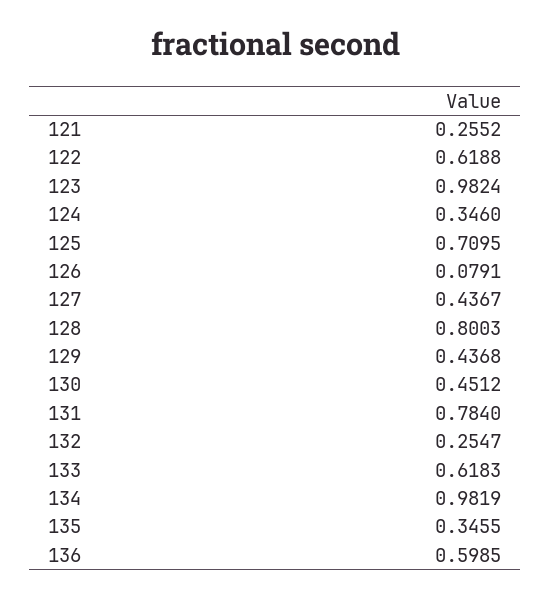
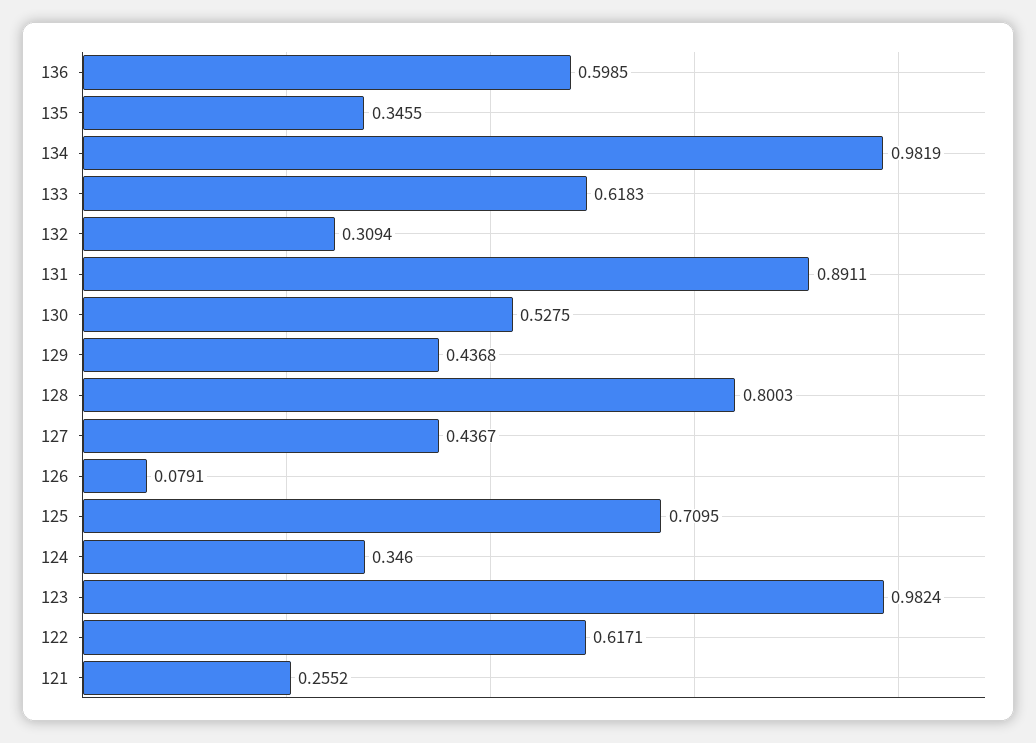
  {
    "121": 0.2552,
-   "122": 0.6188,
+   "122": 0.6171,
    "123": 0.9824,
    "124": 0.346,
    "125": 0.7095,
    "126": 0.0791,
    "127": 0.4367,
    "128": 0.8003,
    "129": 0.4368,
-   "130": 0.4512,
+   "130": 0.5275,
-   "131": 0.784,
+   "131": 0.8911,
-   "132": 0.2547,
+   "132": 0.3094,
    "133": 0.6183,
    "134": 0.9819,
    "135": 0.3455,
    "136": 0.5985
  }

